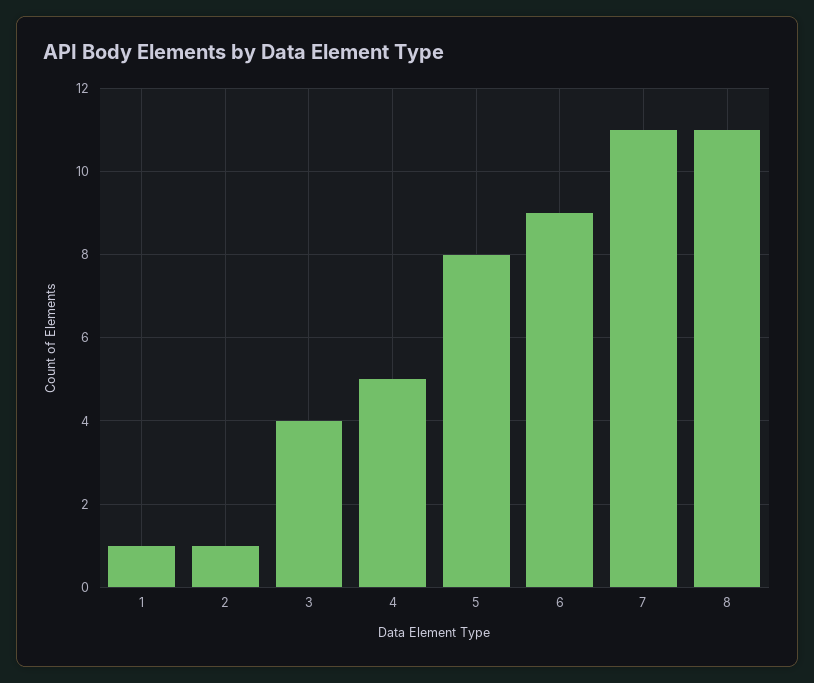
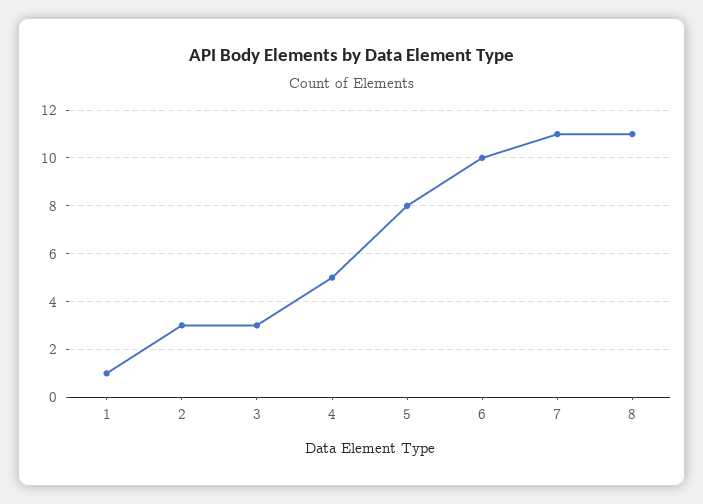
  {
    "1": 1,
-   "2": 1,
+   "2": 3,
-   "3": 4,
+   "3": 3,
    "4": 5,
    "5": 8,
-   "6": 9,
+   "6": 10,
    "7": 11,
    "8": 11
  }

